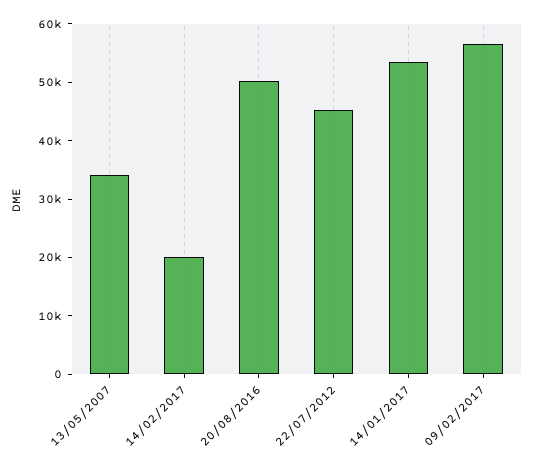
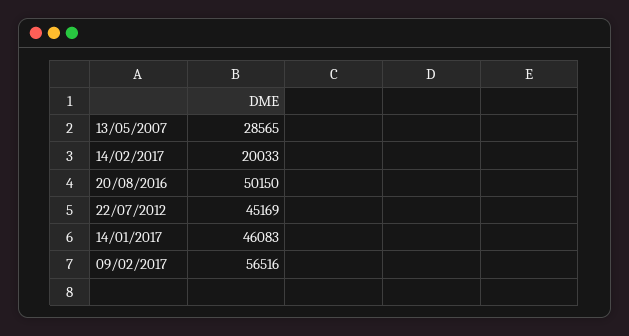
  {
-   "13/05/2007": 34000,
+   "13/05/2007": 28565,
    "14/02/2017": 20033,
    "20/08/2016": 50150,
    "22/07/2012": 45169,
-   "14/01/2017": 54000,
+   "14/01/2017": 46083,
    "09/02/2017": 56516
  }

